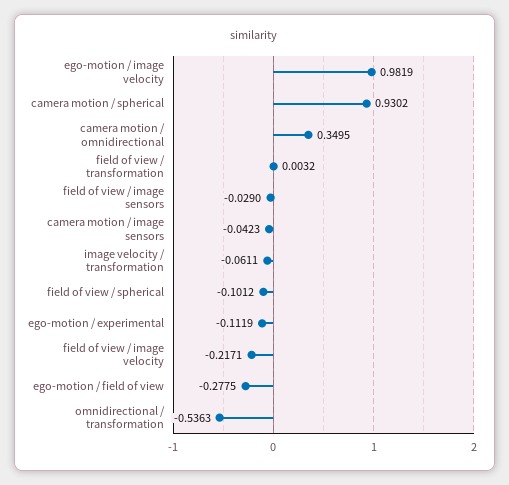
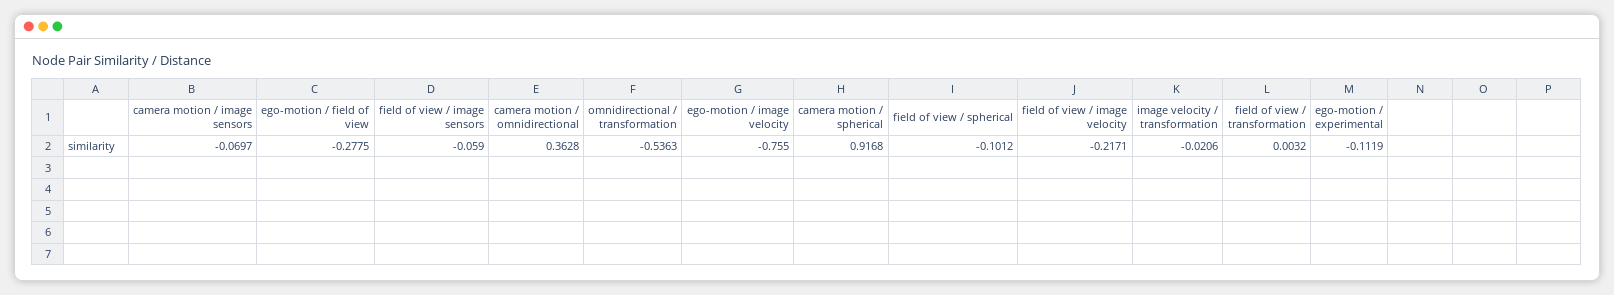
  {
-   "ego-motion / image velocity": 0.9819,
+   "ego-motion / image velocity": -0.755,
-   "camera motion / spherical": 0.9302,
+   "camera motion / spherical": 0.9168,
-   "camera motion / omnidirectional": 0.3495,
+   "camera motion / omnidirectional": 0.3628,
    "field of view / transformation": 0.0032,
-   "field of view / image sensors": -0.029,
+   "field of view / image sensors": -0.059,
-   "camera motion / image sensors": -0.0423,
+   "camera motion / image sensors": -0.0697,
-   "image velocity / transformation": -0.0611,
+   "image velocity / transformation": -0.0206,
    "field of view / spherical": -0.1012,
    "ego-motion / experimental": -0.1119,
    "field of view / image velocity": -0.2171,
    "ego-motion / field of view": -0.2775,
    "omnidirectional / transformation": -0.5363
  }

